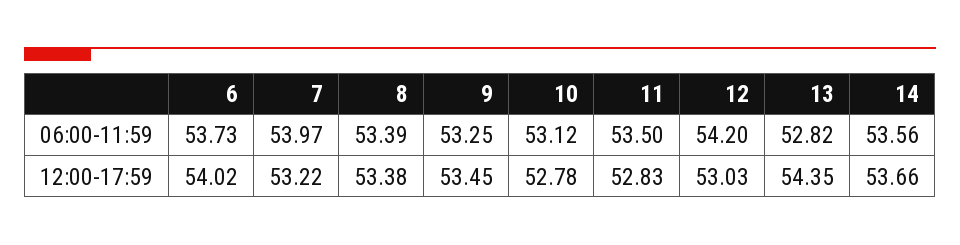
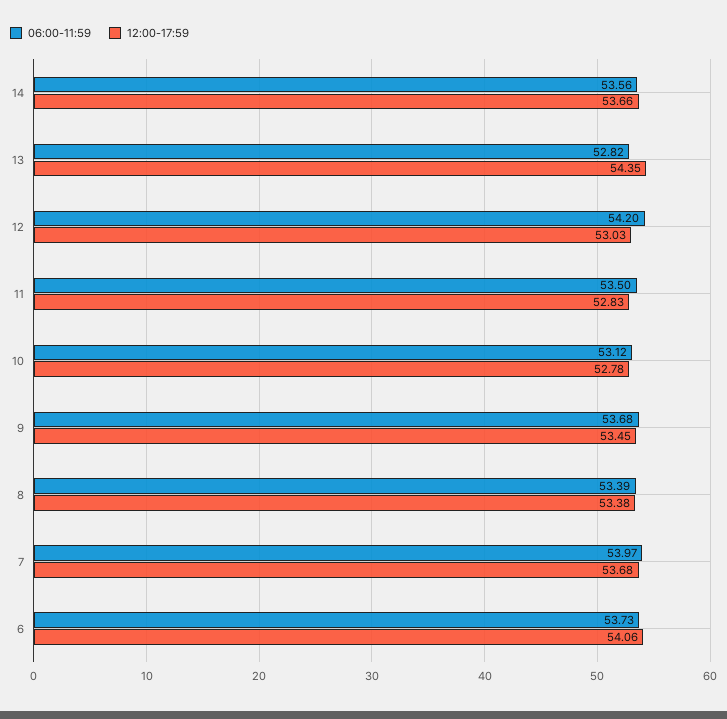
  {
    "06:00-11:59": {
      "6": 53.73,
      "7": 53.97,
      "8": 53.39,
-     "9": 53.25,
+     "9": 53.68,
      "10": 53.12,
      "11": 53.5,
      "12": 54.2,
      "13": 52.82,
      "14": 53.56
    },
    "12:00-17:59": {
-     "6": 54.02,
+     "6": 54.06,
-     "7": 53.22,
+     "7": 53.68,
      "8": 53.38,
      "9": 53.45,
      "10": 52.78,
      "11": 52.83,
      "12": 53.03,
      "13": 54.35,
      "14": 53.66
    }
  }

